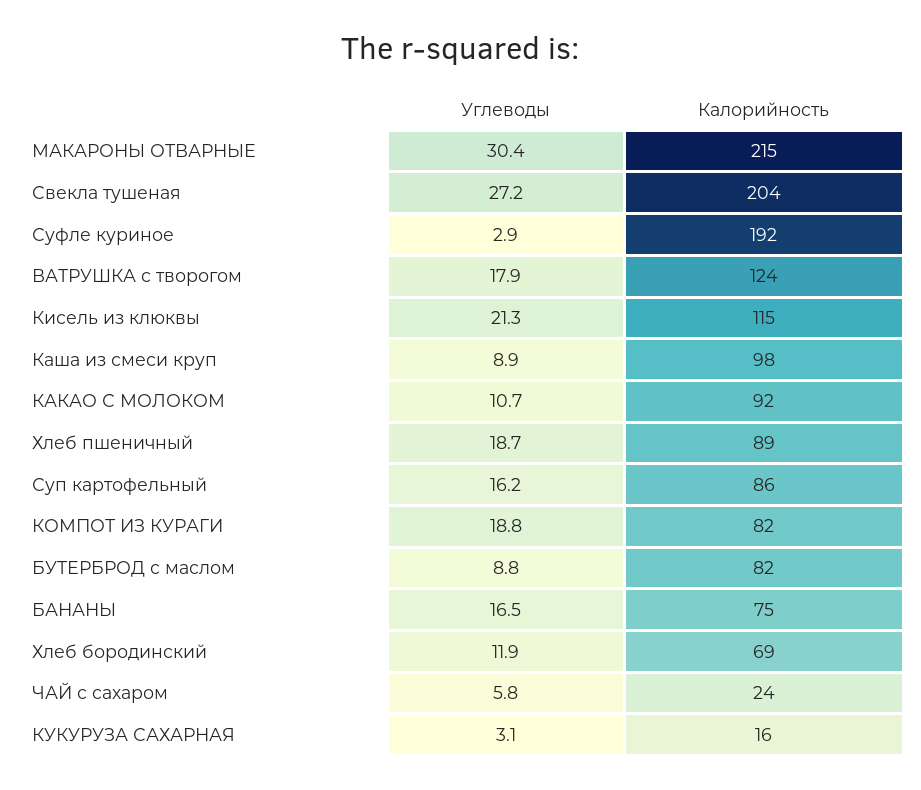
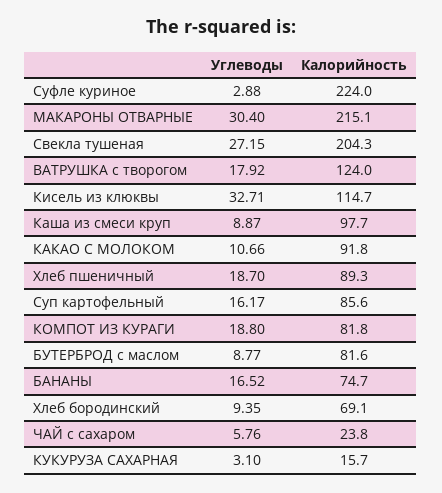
  {
    "Углеводы": {
      "МАКАРОНЫ ОТВАРНЫЕ": 30.4,
      "Свекла тушеная": 27.15,
      "Суфле куриное": 2.88,
      "ВАТРУШКА с творогом": 17.92,
-     "Кисель из клюквы": 21.3,
+     "Кисель из клюквы": 32.71,
      "Каша из смеси круп": 8.87,
      "КАКАО С МОЛОКОМ": 10.66,
      "Хлеб пшеничный": 18.7,
      "Суп картофельный": 16.17,
      "КОМПОТ ИЗ КУРАГИ": 18.8,
      "БУТЕРБРОД с маслом": 8.77,
      "БАНАНЫ": 16.52,
-     "Хлеб бородинский": 11.9,
+     "Хлеб бородинский": 9.35,
      "ЧАЙ с сахаром": 5.76,
      "КУКУРУЗА САХАРНАЯ": 3.1
    },
    "Калорийность": {
      "МАКАРОНЫ ОТВАРНЫЕ": 215.1,
      "Свекла тушеная": 204.3,
-     "Суфле куриное": 192,
+     "Суфле куриное": 224,
      "ВАТРУШКА с творогом": 124,
      "Кисель из клюквы": 114.7,
      "Каша из смеси круп": 97.7,
      "КАКАО С МОЛОКОМ": 91.8,
      "Хлеб пшеничный": 89.3,
      "Суп картофельный": 85.6,
      "КОМПОТ ИЗ КУРАГИ": 81.8,
      "БУТЕРБРОД с маслом": 81.6,
      "БАНАНЫ": 74.7,
      "Хлеб бородинский": 69.1,
      "ЧАЙ с сахаром": 23.8,
      "КУКУРУЗА САХАРНАЯ": 15.7
    }
  }

